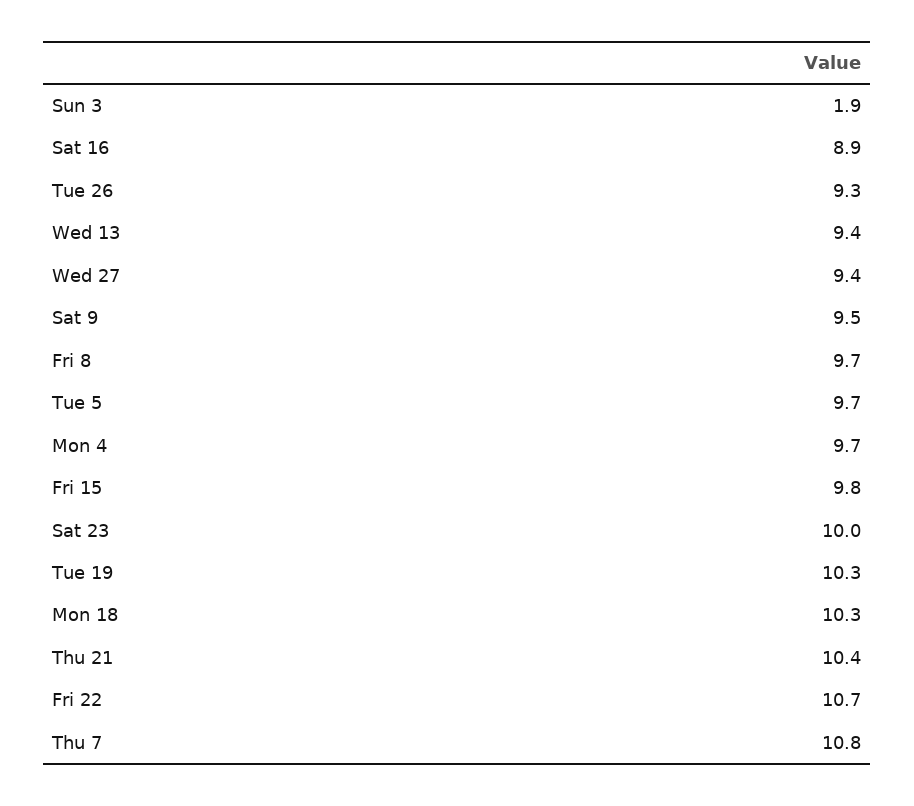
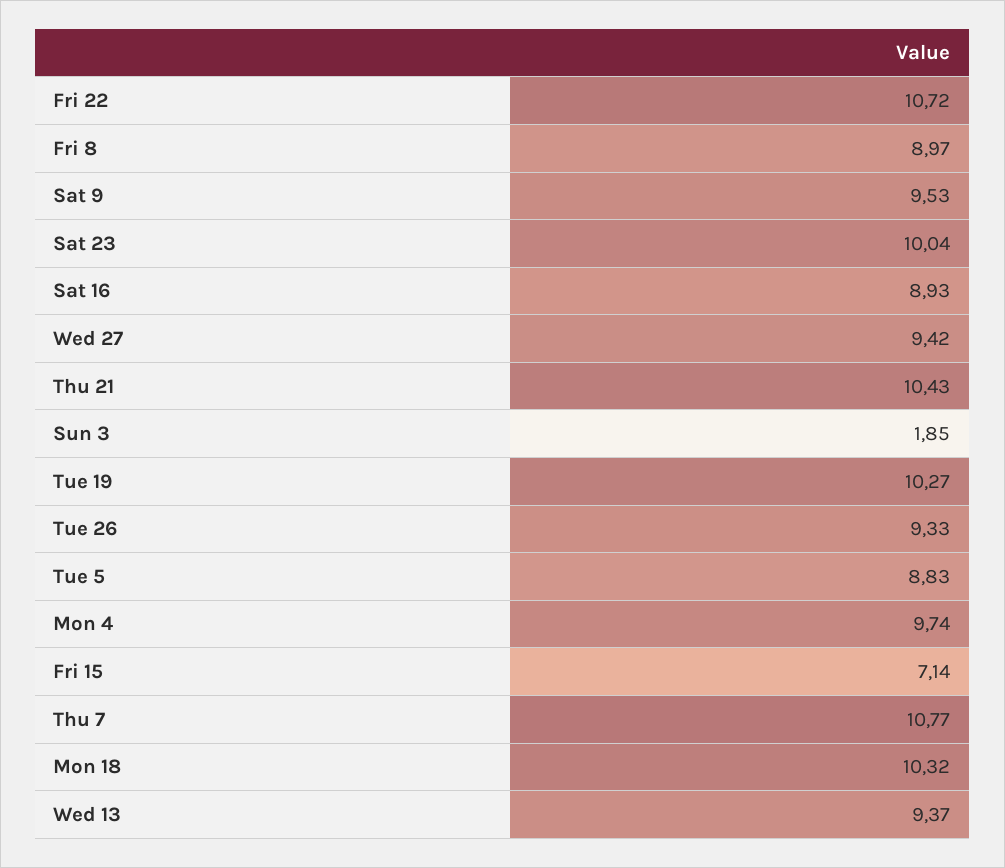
  {
    "Sun 3": 1.85,
    "Sat 16": 8.93,
    "Tue 26": 9.33,
    "Wed 13": 9.37,
    "Wed 27": 9.42,
    "Sat 9": 9.53,
-   "Fri 8": 9.7,
+   "Fri 8": 8.97,
-   "Tue 5": 9.7,
+   "Tue 5": 8.83,
    "Mon 4": 9.74,
-   "Fri 15": 9.8,
+   "Fri 15": 7.14,
    "Sat 23": 10.04,
    "Tue 19": 10.27,
    "Mon 18": 10.32,
    "Thu 21": 10.43,
    "Fri 22": 10.72,
    "Thu 7": 10.77
  }

